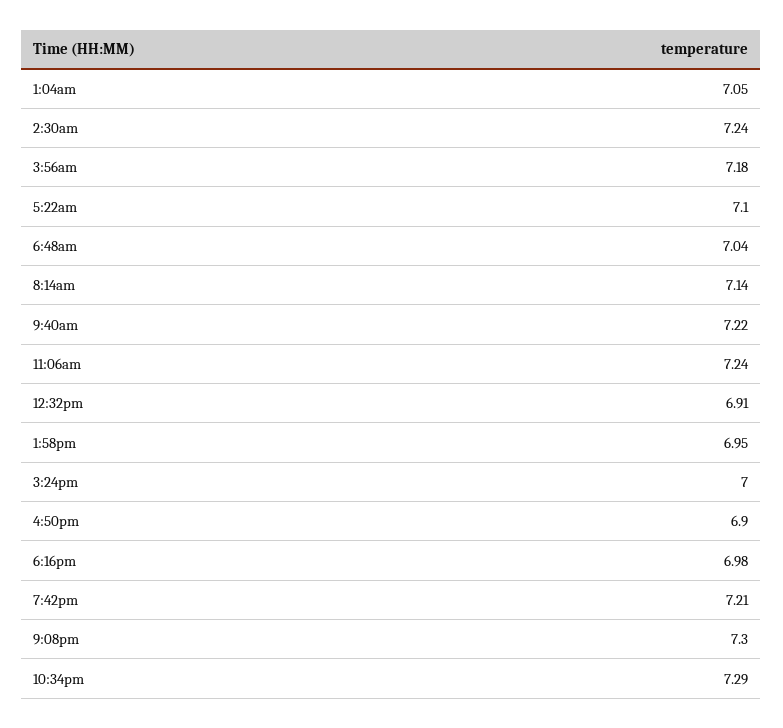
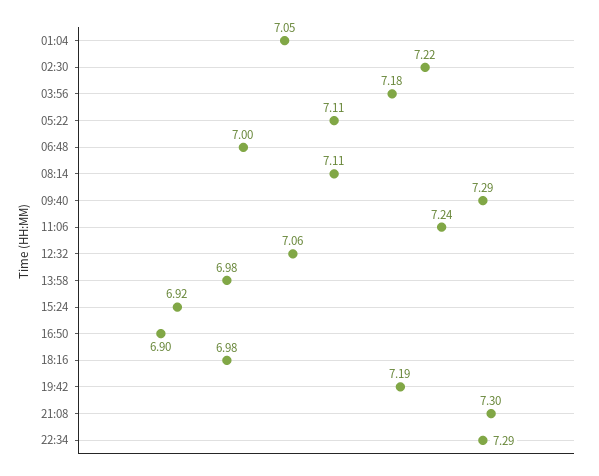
  {
    "1:04am": 7.05,
-   "2:30am": 7.24,
+   "2:30am": 7.22,
    "3:56am": 7.18,
-   "5:22am": 7.1,
+   "5:22am": 7.11,
-   "6:48am": 7.04,
+   "6:48am": 7,
-   "8:14am": 7.14,
+   "8:14am": 7.11,
-   "9:40am": 7.22,
+   "9:40am": 7.29,
    "11:06am": 7.24,
-   "12:32pm": 6.91,
+   "12:32pm": 7.06,
-   "1:58pm": 6.95,
+   "1:58pm": 6.98,
-   "3:24pm": 7,
+   "3:24pm": 6.92,
    "4:50pm": 6.9,
    "6:16pm": 6.98,
-   "7:42pm": 7.21,
+   "7:42pm": 7.19,
    "9:08pm": 7.3,
    "10:34pm": 7.29
  }

